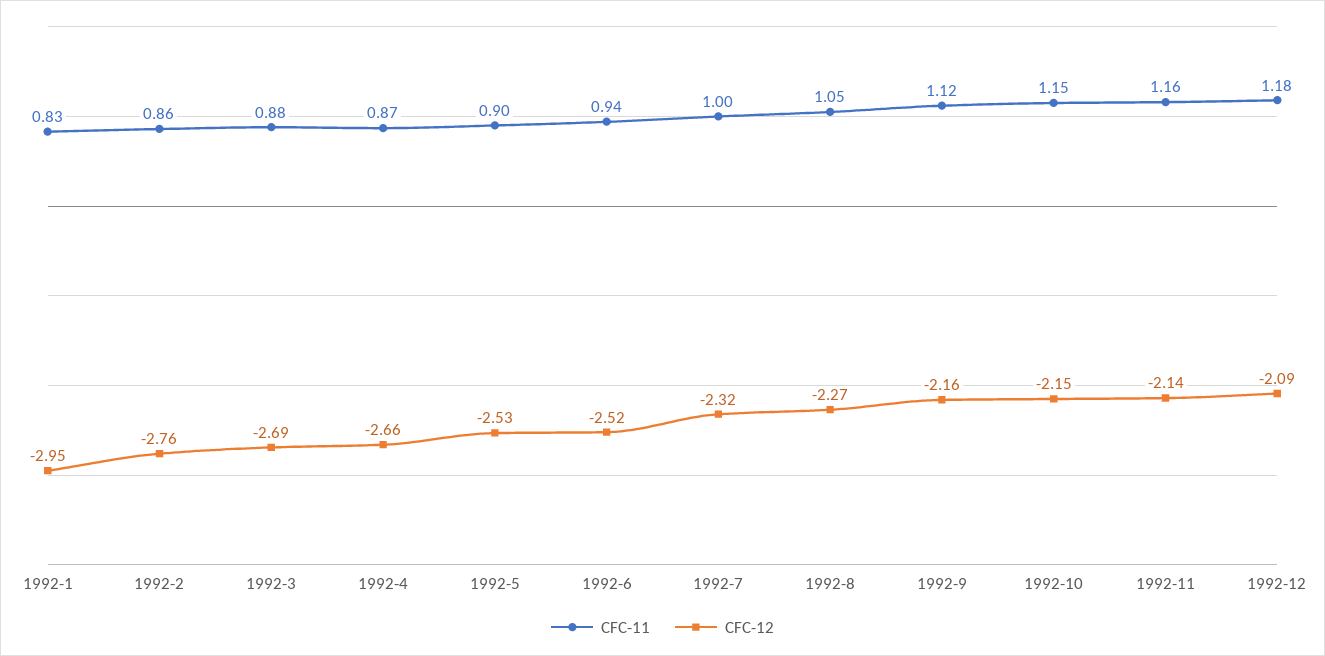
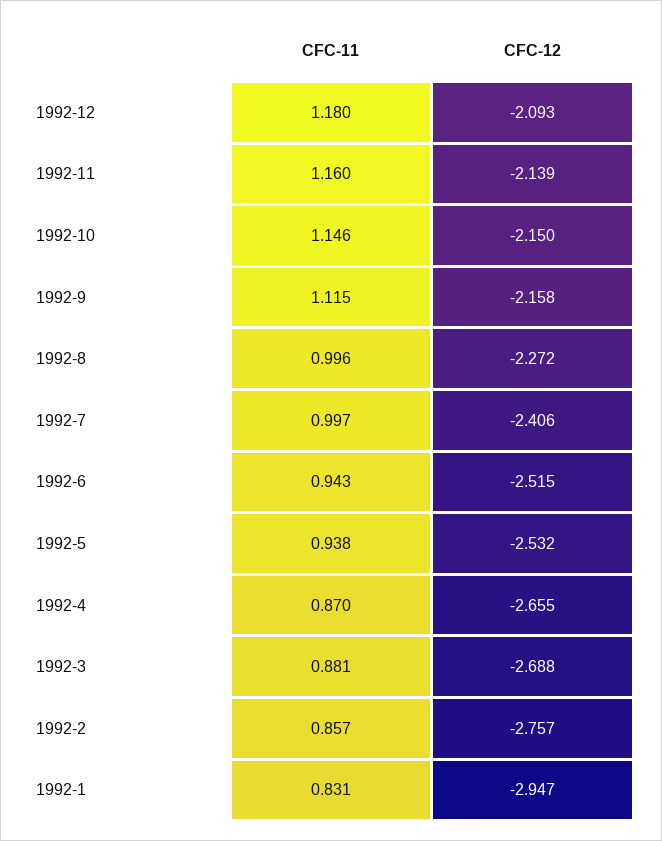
  {
    "CFC-11": {
      "1992-1": 0.831,
      "1992-2": 0.857,
      "1992-3": 0.881,
      "1992-4": 0.87,
-     "1992-5": 0.9,
+     "1992-5": 0.938,
      "1992-6": 0.943,
      "1992-7": 0.997,
-     "1992-8": 1.05,
+     "1992-8": 0.996,
      "1992-9": 1.115,
      "1992-10": 1.146,
      "1992-11": 1.16,
      "1992-12": 1.18
    },
    "CFC-12": {
      "1992-1": -2.947,
      "1992-2": -2.757,
      "1992-3": -2.688,
      "1992-4": -2.655,
      "1992-5": -2.532,
      "1992-6": -2.515,
-     "1992-7": -2.32,
+     "1992-7": -2.406,
      "1992-8": -2.272,
      "1992-9": -2.158,
      "1992-10": -2.15,
      "1992-11": -2.139,
      "1992-12": -2.093
    }
  }

